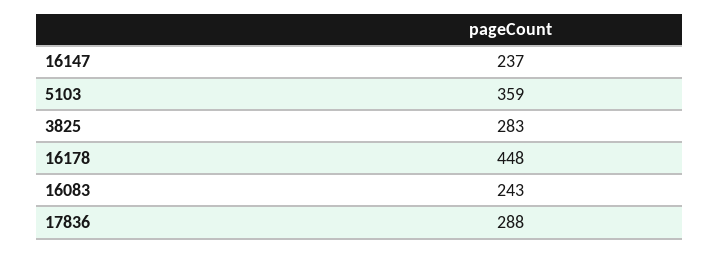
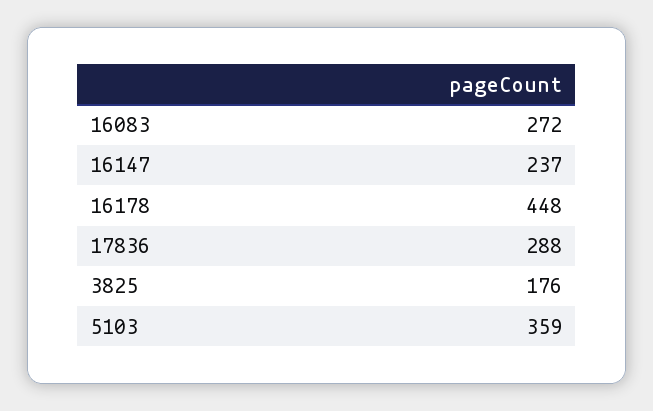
  {
    "16147": 237,
    "5103": 359,
-   "3825": 283,
+   "3825": 176,
    "16178": 448,
-   "16083": 243,
+   "16083": 272,
    "17836": 288
  }

